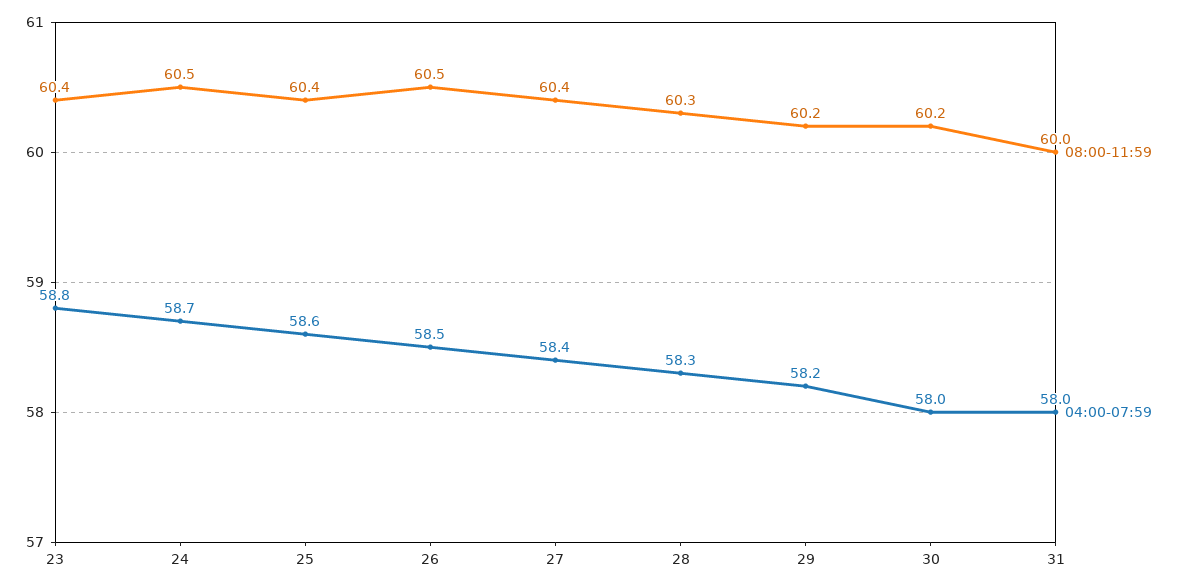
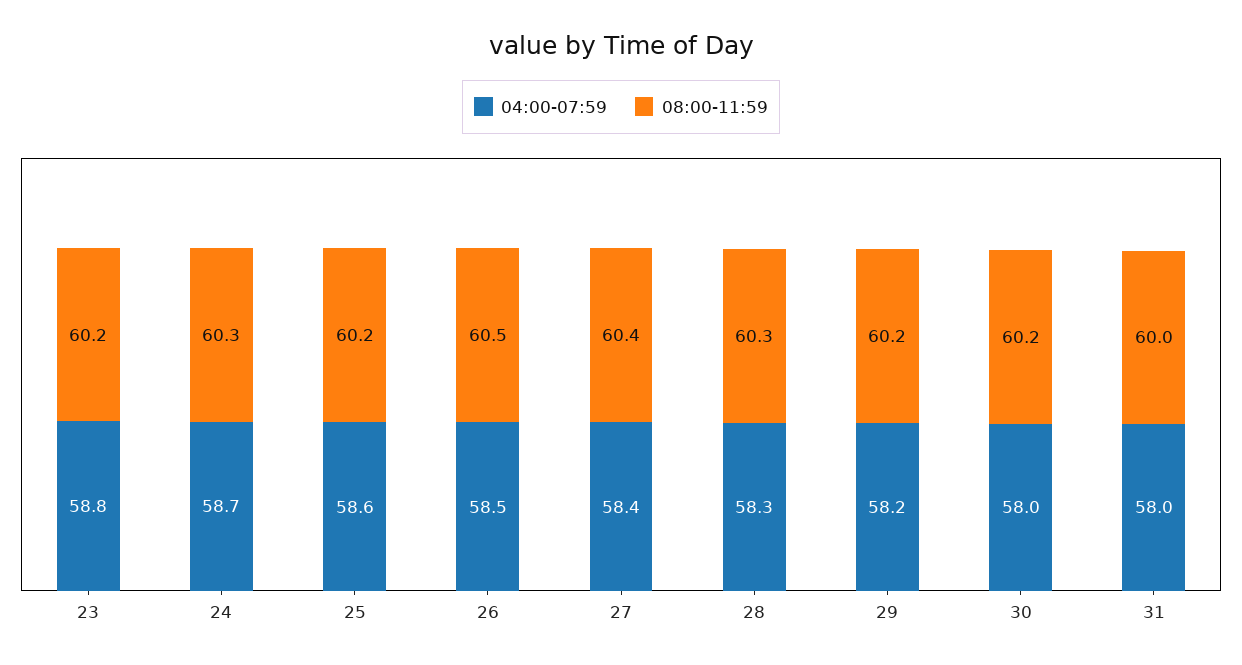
  {
    "08:00-11:59": {
-     "23": 60.4,
+     "23": 60.2,
-     "24": 60.5,
+     "24": 60.3,
-     "25": 60.4,
+     "25": 60.2,
      "26": 60.5,
      "27": 60.4,
      "28": 60.3,
      "29": 60.2,
      "30": 60.2,
      "31": 60
    },
    "04:00-07:59": {
      "23": 58.8,
      "24": 58.7,
      "25": 58.6,
      "26": 58.5,
      "27": 58.4,
      "28": 58.3,
      "29": 58.2,
      "30": 58,
      "31": 58
    }
  }

